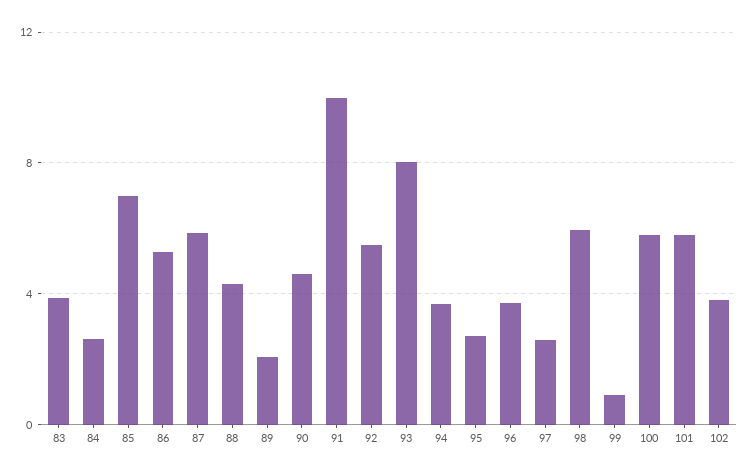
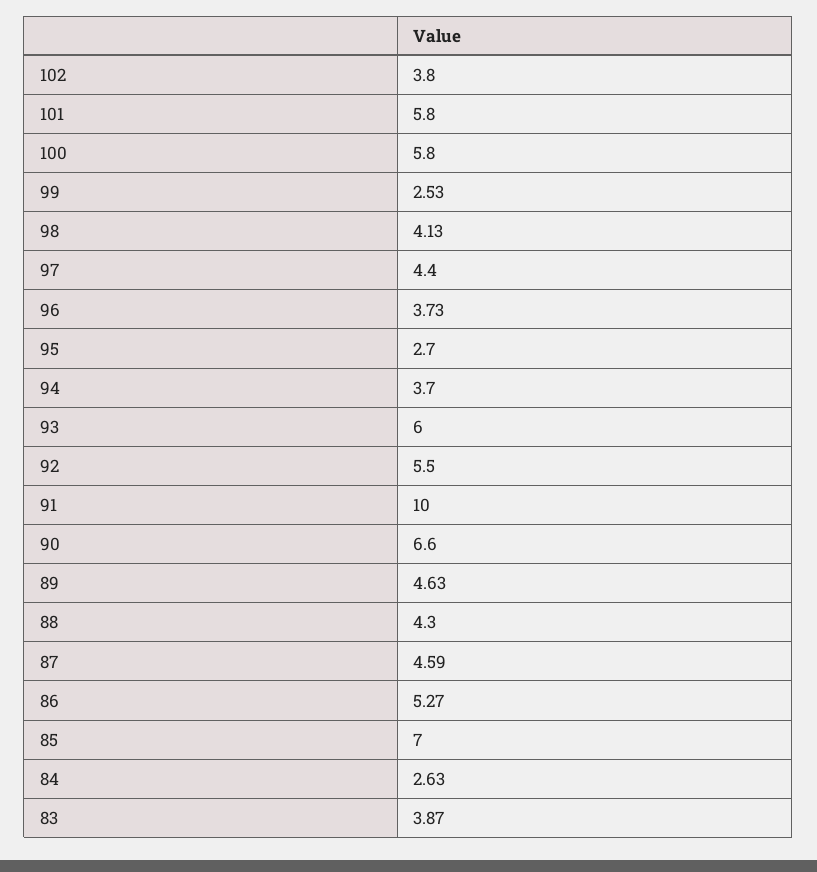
  {
    "83": 3.87,
    "84": 2.63,
    "85": 7,
    "86": 5.27,
-   "87": 6,
+   "87": 4.59,
    "88": 4.3,
-   "89": 2,
+   "89": 4.63,
-   "90": 4.5,
+   "90": 6.6,
    "91": 10,
    "92": 5.5,
-   "93": 8,
+   "93": 6,
    "94": 3.7,
    "95": 2.7,
    "96": 3.73,
-   "97": 2.5,
+   "97": 4.4,
-   "98": 6,
+   "98": 4.13,
-   "99": 1,
+   "99": 2.53,
    "100": 5.8,
    "101": 5.8,
    "102": 3.8
  }

